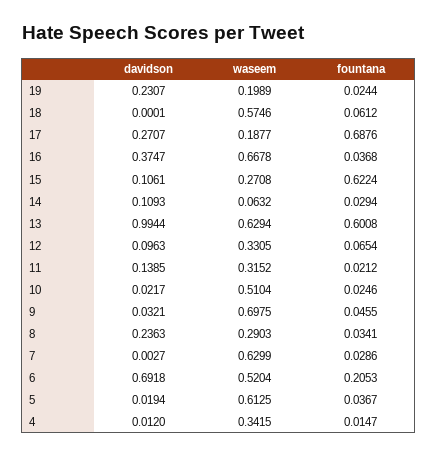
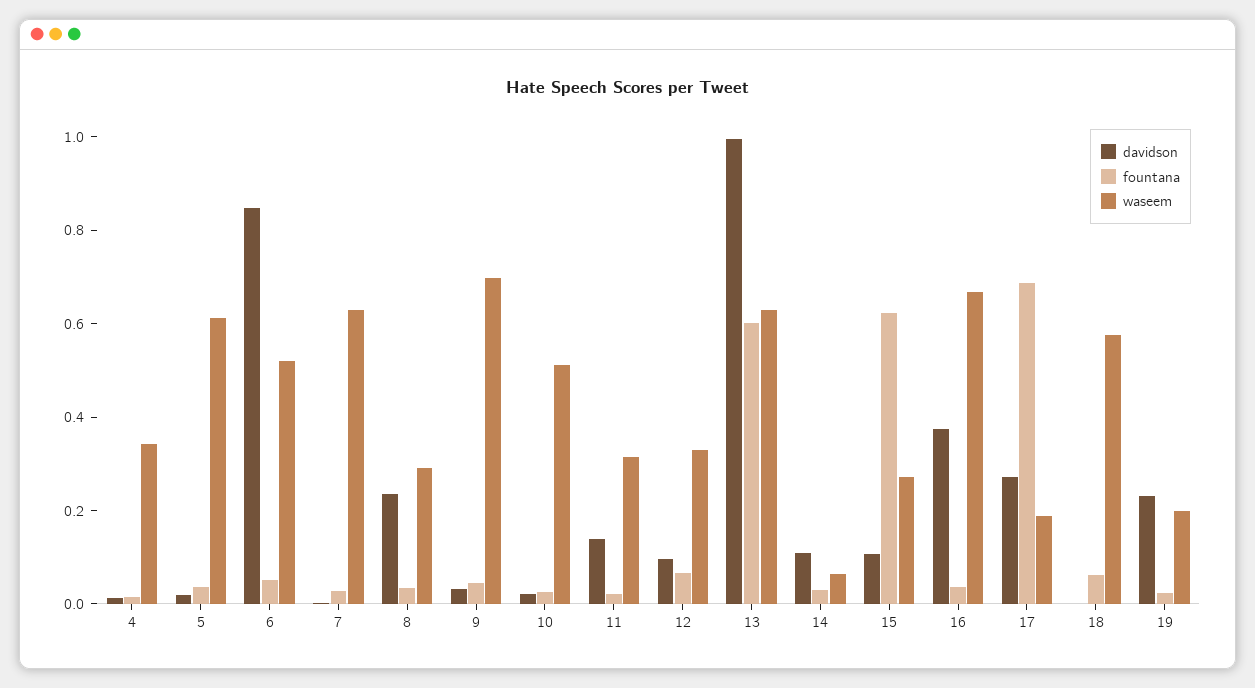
  {
    "davidson": {
      "19": 0.2307,
      "18": 0.0001,
      "17": 0.2707,
      "16": 0.3747,
      "15": 0.1061,
      "14": 0.1093,
      "13": 0.9944,
      "12": 0.0963,
      "11": 0.1385,
      "10": 0.0217,
      "9": 0.0321,
      "8": 0.2363,
      "7": 0.0027,
-     "6": 0.6918,
+     "6": 0.85,
      "5": 0.0194,
      "4": 0.012
    },
    "waseem": {
      "19": 0.1989,
      "18": 0.5746,
      "17": 0.1877,
      "16": 0.6678,
      "15": 0.2708,
      "14": 0.0632,
      "13": 0.6294,
      "12": 0.3305,
      "11": 0.3152,
      "10": 0.5104,
      "9": 0.6975,
      "8": 0.2903,
      "7": 0.6299,
      "6": 0.5204,
      "5": 0.6125,
      "4": 0.3415
    },
    "fountana": {
      "19": 0.0244,
      "18": 0.0612,
      "17": 0.6876,
      "16": 0.0368,
      "15": 0.6224,
      "14": 0.0294,
      "13": 0.6008,
      "12": 0.0654,
      "11": 0.0212,
      "10": 0.0246,
      "9": 0.0455,
      "8": 0.0341,
      "7": 0.0286,
-     "6": 0.2053,
+     "6": 0.05,
      "5": 0.0367,
      "4": 0.0147
    }
  }

